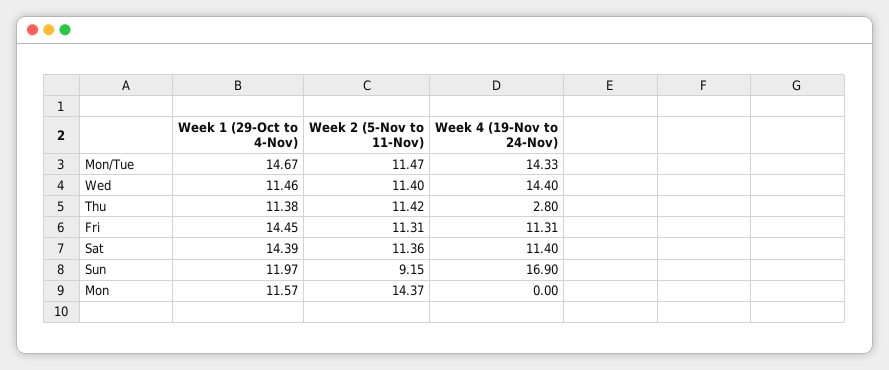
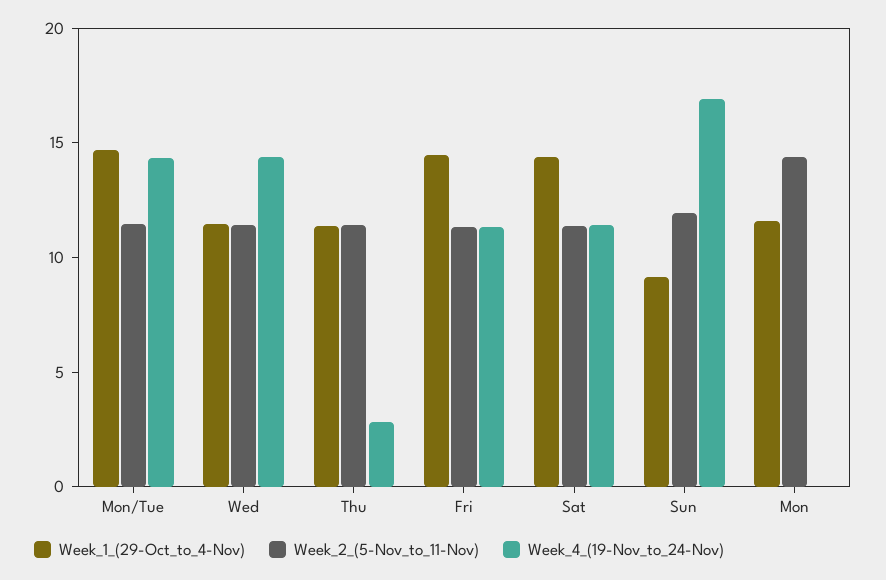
  {
    "Week 1 (29-Oct to 4-Nov)": {
      "Mon/Tue": 14.67,
      "Wed": 11.46,
      "Thu": 11.38,
      "Fri": 14.45,
      "Sat": 14.39,
-     "Sun": 11.97,
+     "Sun": 9,
      "Mon": 11.57
    },
    "Week 2 (5-Nov to 11-Nov)": {
      "Mon/Tue": 11.47,
      "Wed": 11.4,
      "Thu": 11.42,
      "Fri": 11.31,
      "Sat": 11.36,
-     "Sun": 9.15,
+     "Sun": 12,
      "Mon": 14.37
    },
    "Week 4 (19-Nov to 24-Nov)": {
      "Mon/Tue": 14.33,
      "Wed": 14.4,
      "Thu": 2.8,
      "Fri": 11.31,
      "Sat": 11.4,
      "Sun": 16.9,
      "Mon": 0
    }
  }

